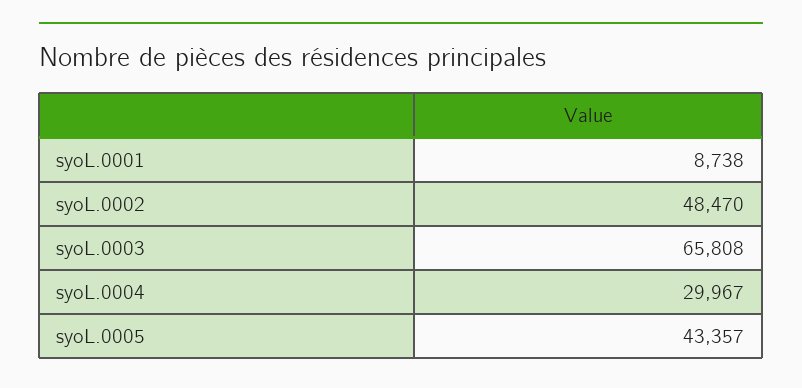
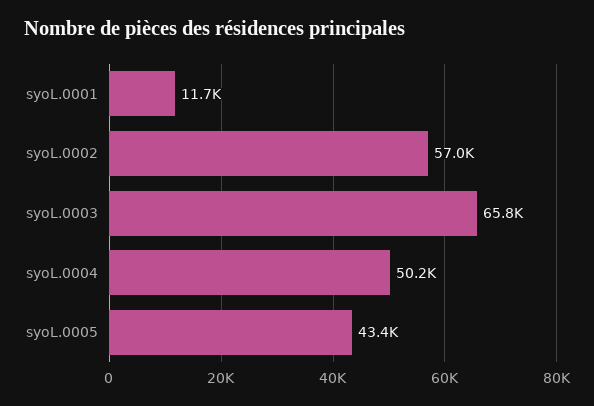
  {
-   "syoL.0001": 8738,
+   "syoL.0001": 11700,
-   "syoL.0002": 48470,
+   "syoL.0002": 57000,
    "syoL.0003": 65808,
-   "syoL.0004": 29967,
+   "syoL.0004": 50200,
    "syoL.0005": 43357
  }

